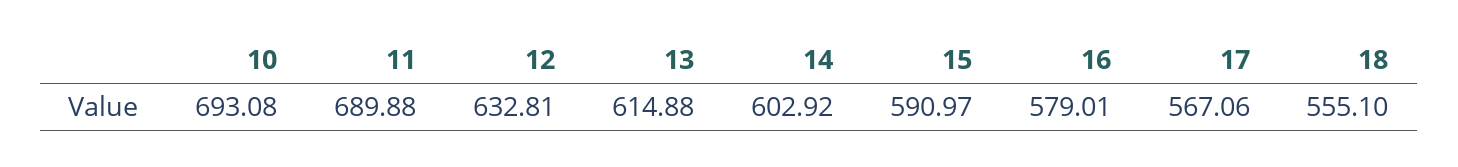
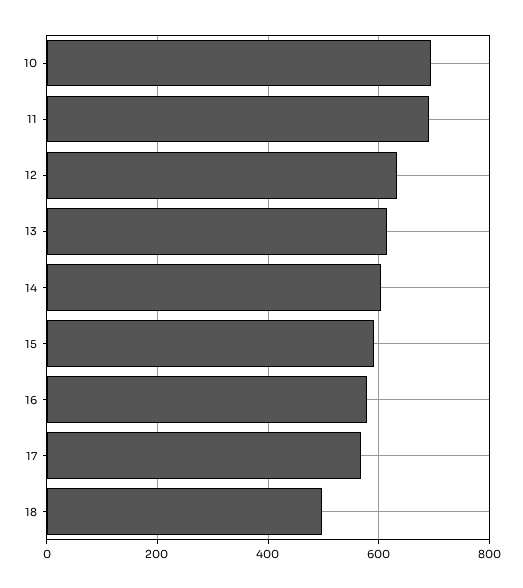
  {
    "10": 693.08,
    "11": 689.88,
    "12": 632.81,
    "13": 614.88,
    "14": 602.92,
    "15": 590.97,
    "16": 579.01,
    "17": 567.06,
-   "18": 555.1
+   "18": 500
  }

